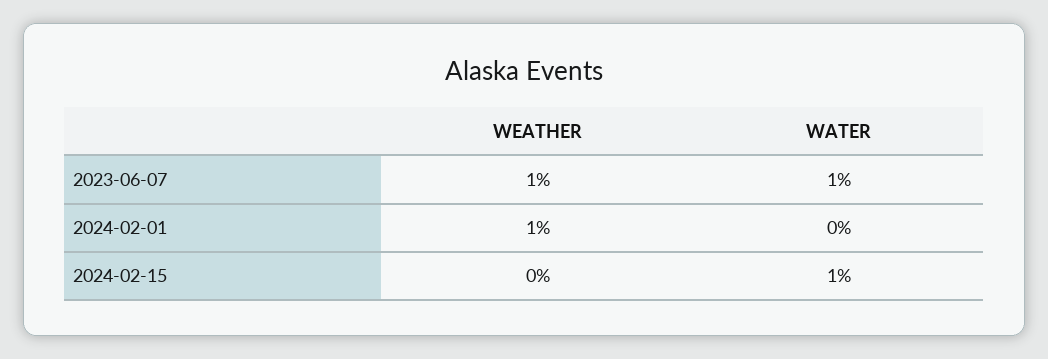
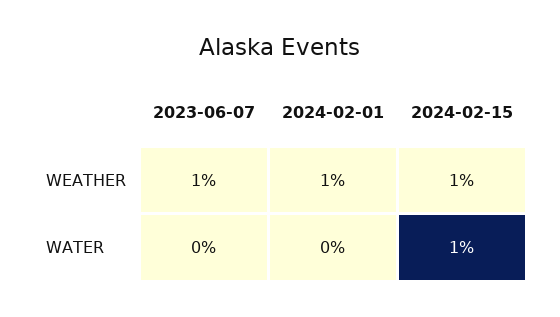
  {
    "WEATHER": {
      "2023-06-07": 1,
      "2024-02-01": 1,
-     "2024-02-15": 0
+     "2024-02-15": 1
    },
    "WATER": {
-     "2023-06-07": 1,
+     "2023-06-07": 0,
      "2024-02-01": 0,
      "2024-02-15": 1
    }
  }

